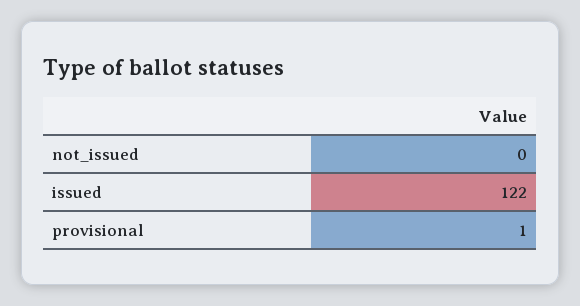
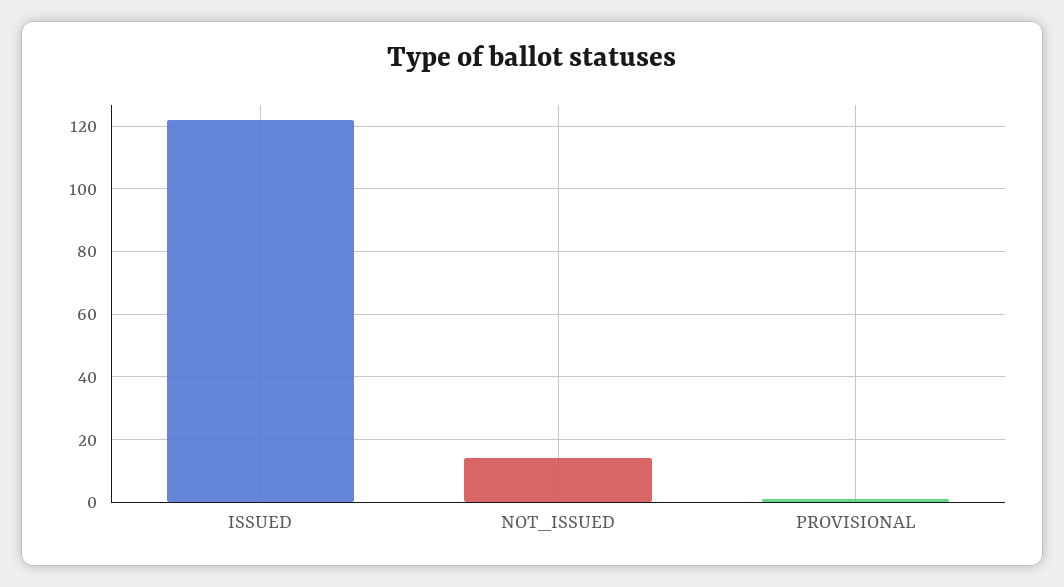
  {
-   "not_issued": 0,
+   "not_issued": 15,
    "issued": 122,
    "provisional": 1
  }

